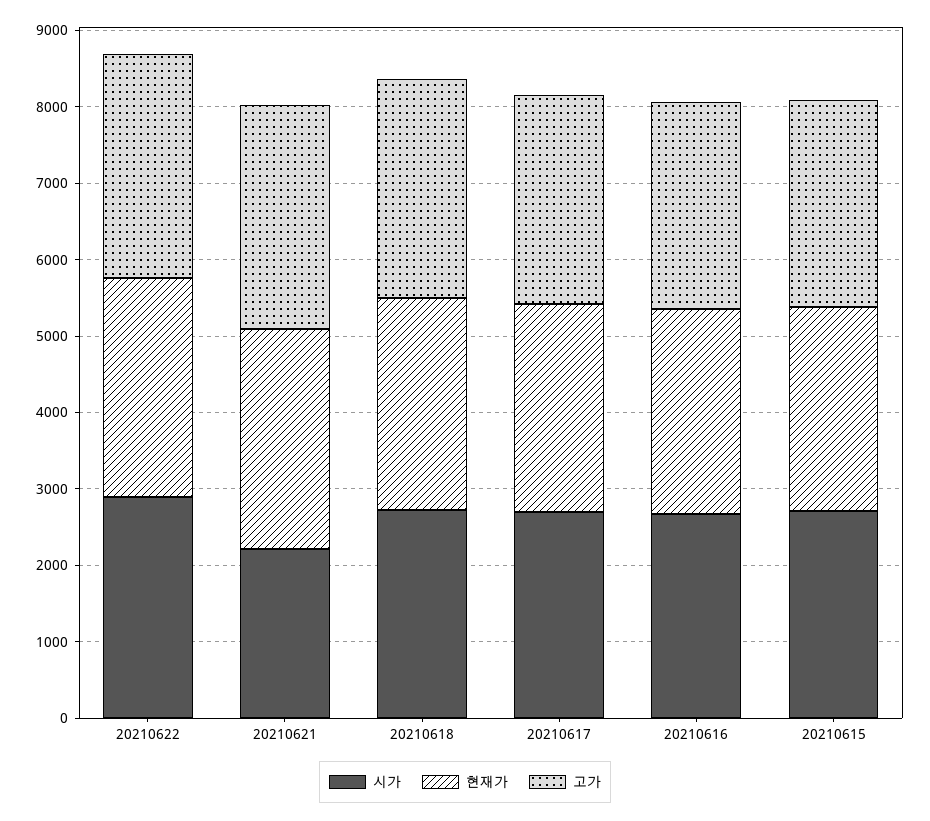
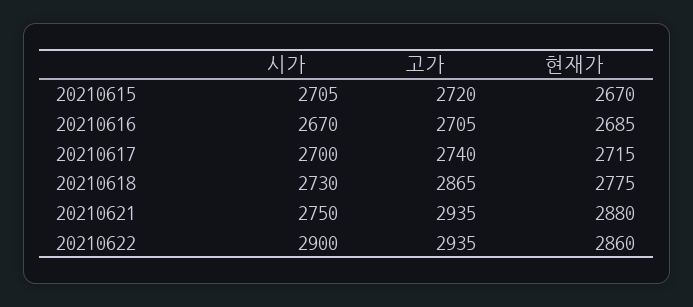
  {
    "시가": {
      "20210622": 2900,
-     "20210621": 2200,
+     "20210621": 2750,
      "20210618": 2730,
      "20210617": 2700,
      "20210616": 2670,
      "20210615": 2705
    },
    "현재가": {
      "20210622": 2860,
      "20210621": 2880,
      "20210618": 2775,
      "20210617": 2715,
      "20210616": 2685,
      "20210615": 2670
    },
    "고가": {
      "20210622": 2935,
      "20210621": 2935,
      "20210618": 2865,
      "20210617": 2740,
      "20210616": 2705,
      "20210615": 2720
    }
  }

